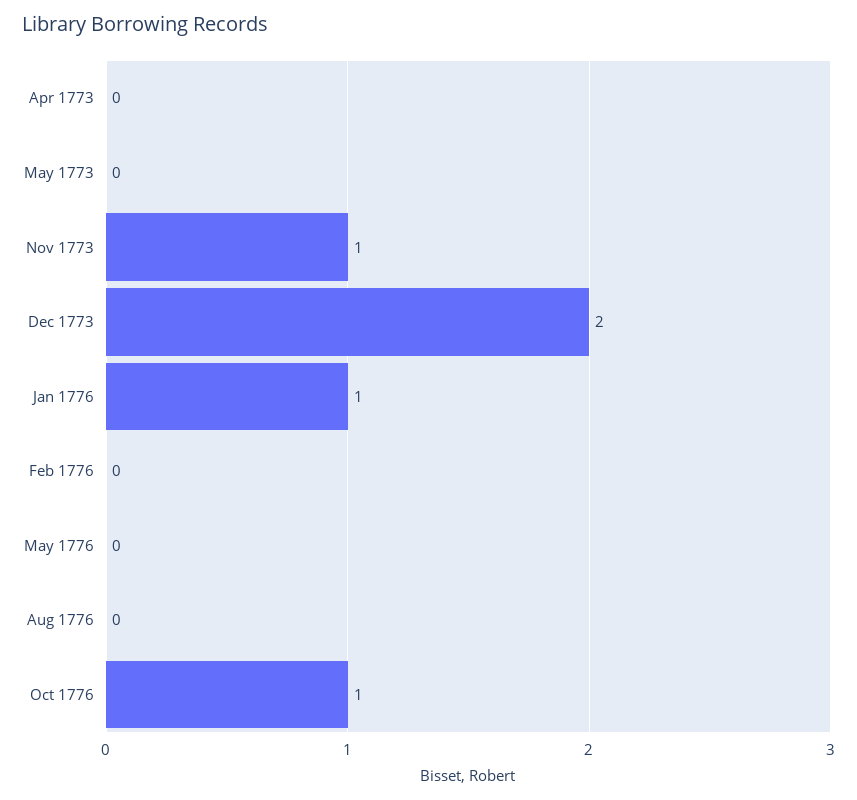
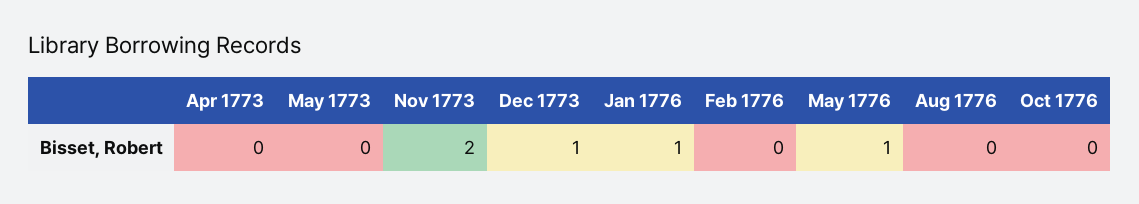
  {
    "Apr 1773": 0,
    "May 1773": 0,
-   "Nov 1773": 1,
+   "Nov 1773": 2,
-   "Dec 1773": 2,
+   "Dec 1773": 1,
    "Jan 1776": 1,
    "Feb 1776": 0,
-   "May 1776": 0,
+   "May 1776": 1,
    "Aug 1776": 0,
-   "Oct 1776": 1
+   "Oct 1776": 0
  }

